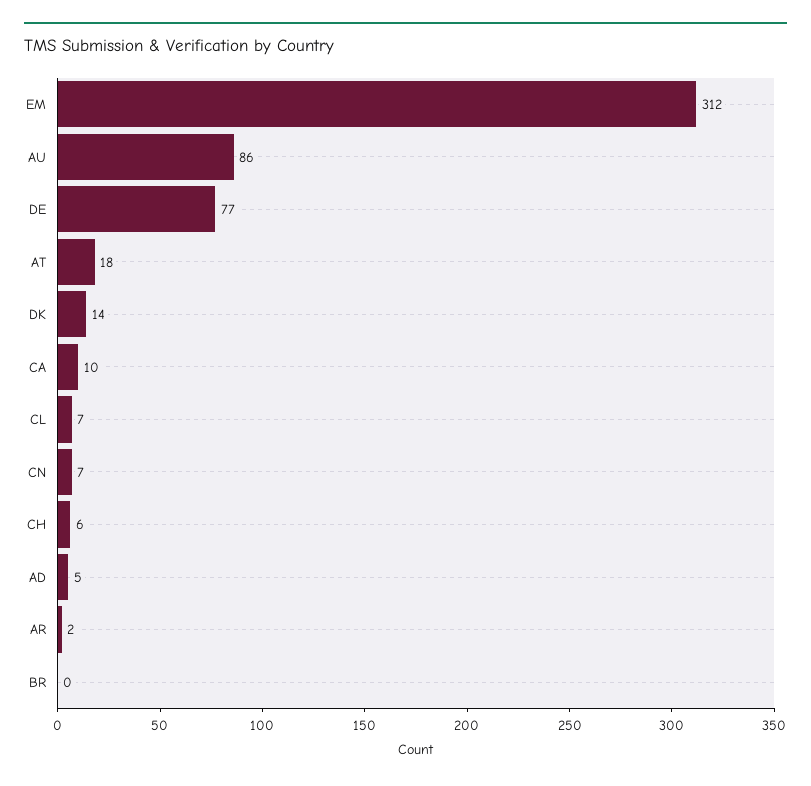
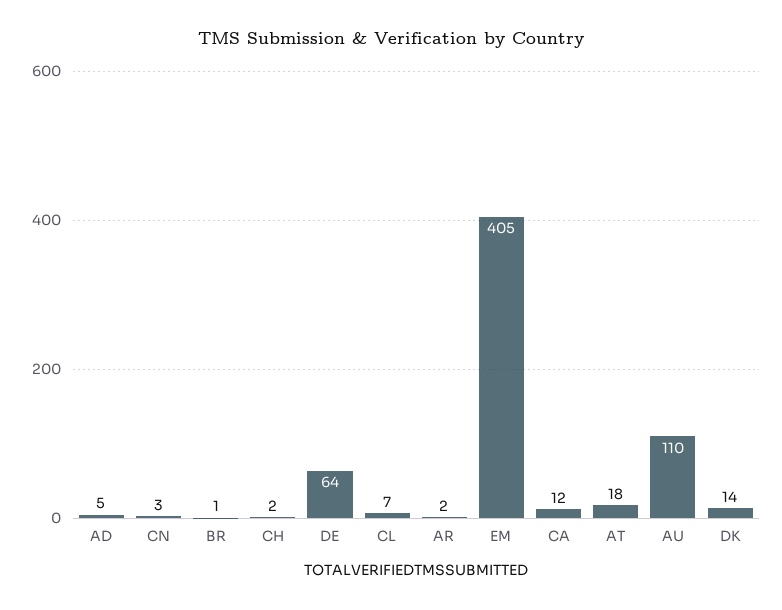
  {
-   "EM": 312,
+   "EM": 405,
-   "AU": 86,
+   "AU": 110,
-   "DE": 77,
+   "DE": 64,
    "AT": 18,
    "DK": 14,
-   "CA": 10,
+   "CA": 12,
    "CL": 7,
-   "CN": 7,
+   "CN": 3,
-   "CH": 6,
+   "CH": 2,
    "AD": 5,
    "AR": 2,
-   "BR": 0
+   "BR": 1
  }

